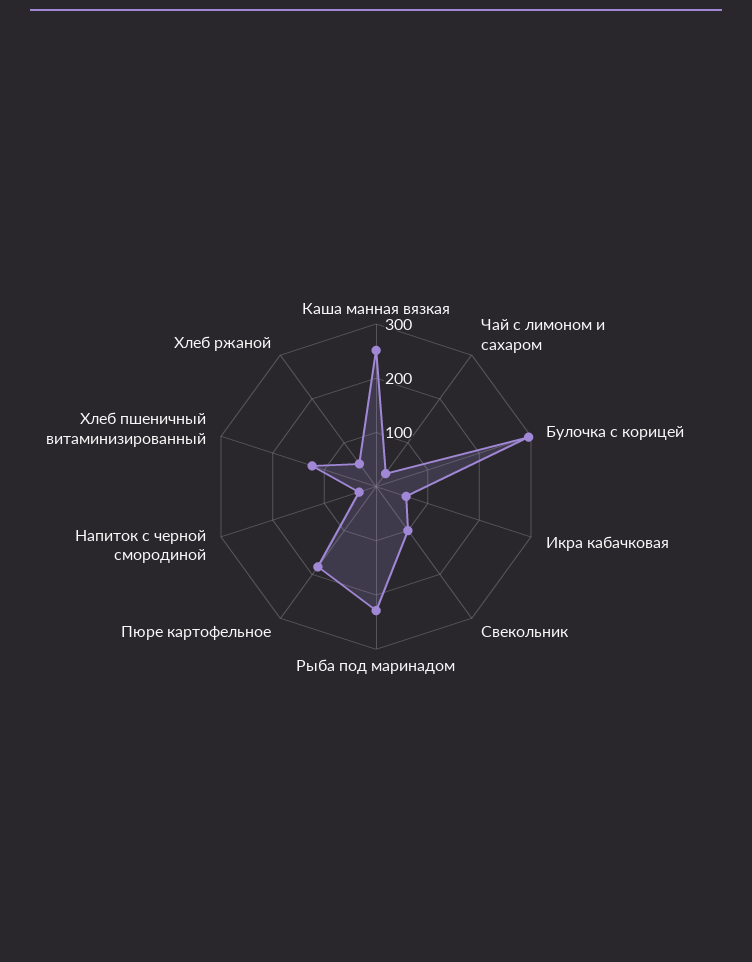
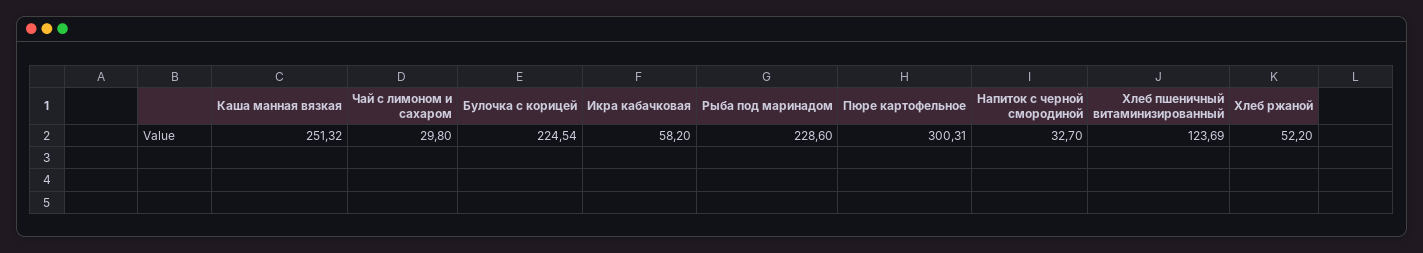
  {
    "Каша манная вязкая": 251.32,
    "Чай с лимоном и сахаром": 29.8,
-   "Булочка с корицей": 300,
+   "Булочка с корицей": 224.54,
    "Икра кабачковая": 58.2,
-   "Свекольник": 100,
    "Рыба под маринадом": 228.6,
-   "Пюре картофельное": 180,
+   "Пюре картофельное": 300.31,
    "Напиток с черной смородиной": 32.7,
    "Хлеб пшеничный витаминизированный": 123.69,
    "Хлеб ржаной": 52.2
  }

